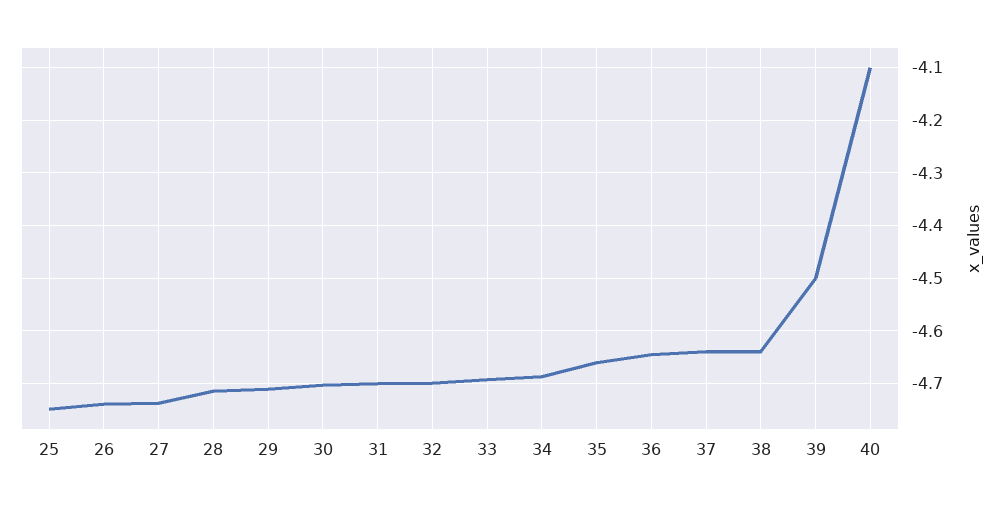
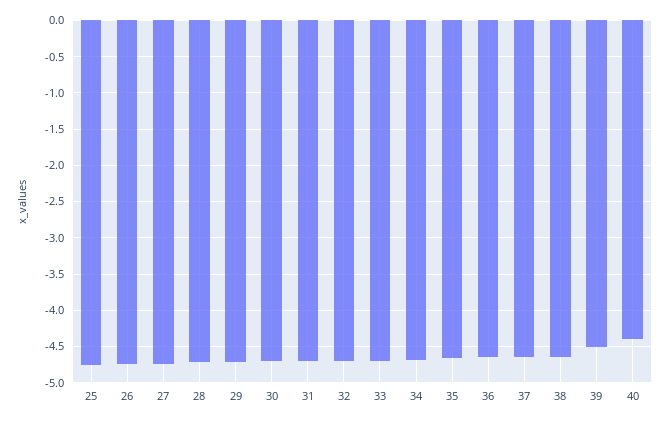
  {
    "25": -4.74,
    "26": -4.74,
    "27": -4.74,
    "28": -4.72,
    "29": -4.72,
    "30": -4.7,
    "31": -4.7,
    "32": -4.7,
    "33": -4.7,
    "34": -4.68,
    "35": -4.66,
    "36": -4.64,
    "37": -4.64,
    "38": -4.64,
    "39": -4.5,
-   "40": -4.1
+   "40": -4.4
  }

